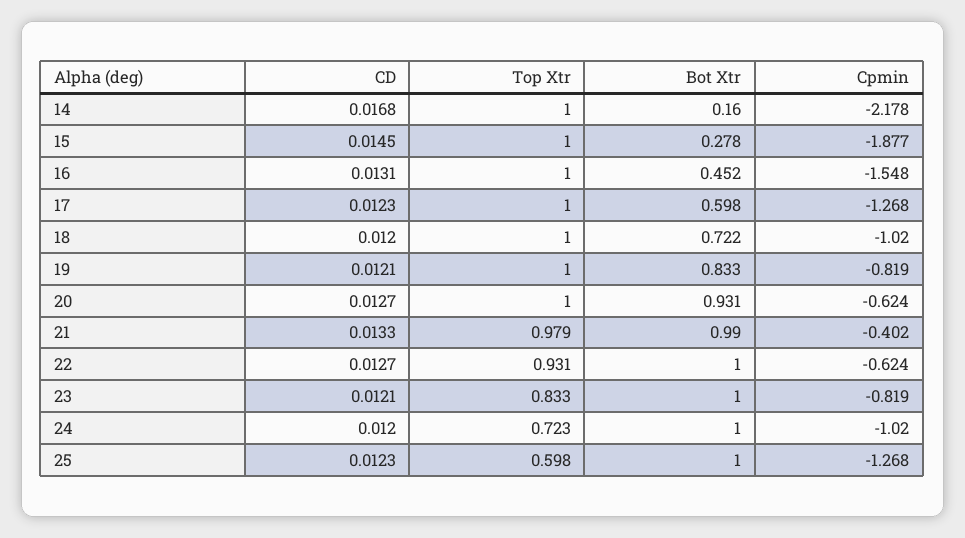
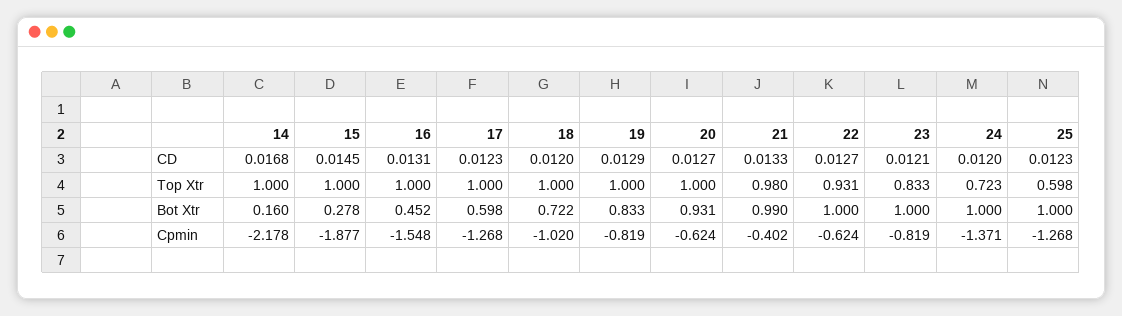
  {
    "CD": {
      "14": 0.0168,
      "15": 0.0145,
      "16": 0.0131,
      "17": 0.0123,
      "18": 0.012,
-     "19": 0.0121,
+     "19": 0.0129,
      "20": 0.0127,
      "21": 0.0133,
      "22": 0.0127,
      "23": 0.0121,
      "24": 0.012,
      "25": 0.0123
    },
    "Top Xtr": {
      "14": 1,
      "15": 1,
      "16": 1,
      "17": 1,
      "18": 1,
      "19": 1,
      "20": 1,
-     "21": 0.979,
+     "21": 0.98,
      "22": 0.931,
      "23": 0.833,
      "24": 0.723,
      "25": 0.598
    },
    "Bot Xtr": {
      "14": 0.16,
      "15": 0.278,
      "16": 0.452,
      "17": 0.598,
      "18": 0.722,
      "19": 0.833,
      "20": 0.931,
      "21": 0.99,
      "22": 1,
      "23": 1,
      "24": 1,
      "25": 1
    },
    "Cpmin": {
      "14": -2.178,
      "15": -1.877,
      "16": -1.548,
      "17": -1.268,
      "18": -1.02,
      "19": -0.819,
      "20": -0.624,
      "21": -0.402,
      "22": -0.624,
      "23": -0.819,
-     "24": -1.02,
+     "24": -1.371,
      "25": -1.268
    }
  }

